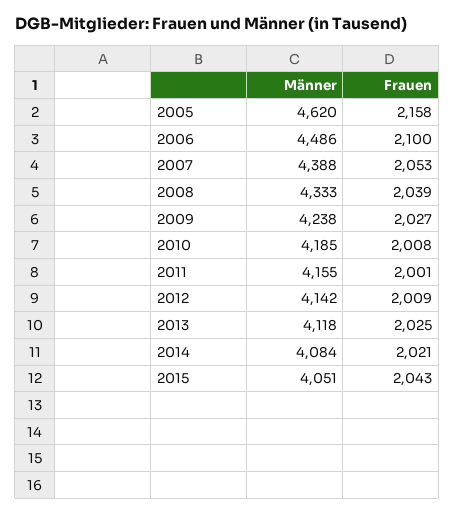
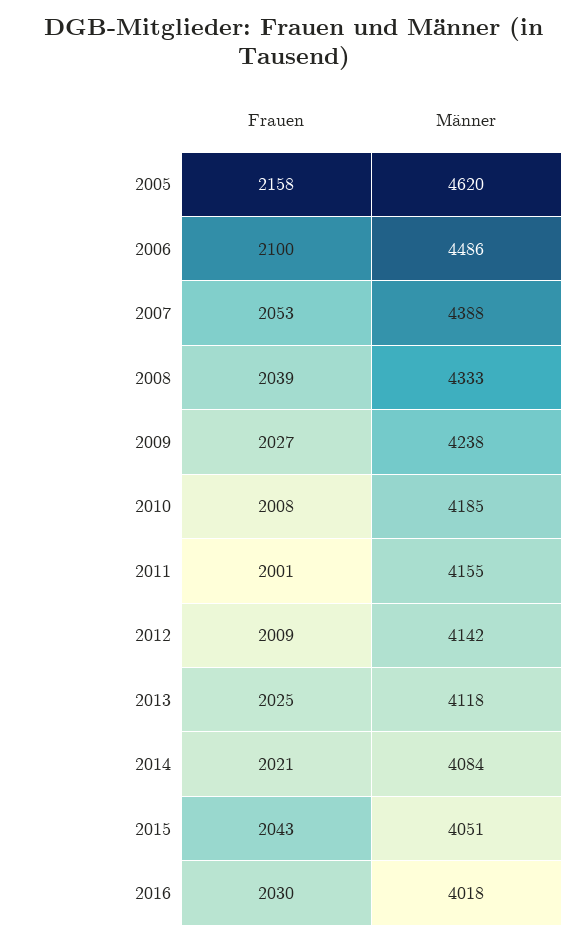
  {
    "Männer": {
      "2005": 4620,
      "2006": 4486,
      "2007": 4388,
      "2008": 4333,
      "2009": 4238,
      "2010": 4185,
      "2011": 4155,
      "2012": 4142,
      "2013": 4118,
      "2014": 4084,
-     "2015": 4051
+     "2015": 4051,
+     "2016": 4018
    },
    "Frauen": {
      "2005": 2158,
      "2006": 2100,
      "2007": 2053,
      "2008": 2039,
      "2009": 2027,
      "2010": 2008,
      "2011": 2001,
      "2012": 2009,
      "2013": 2025,
      "2014": 2021,
-     "2015": 2043
+     "2015": 2043,
+     "2016": 2030
    }
  }

